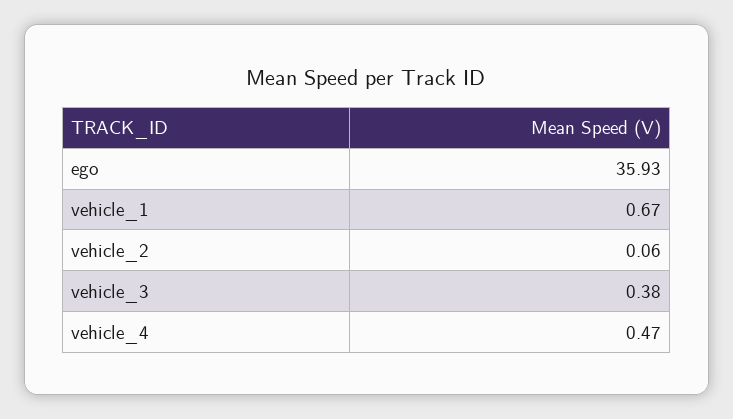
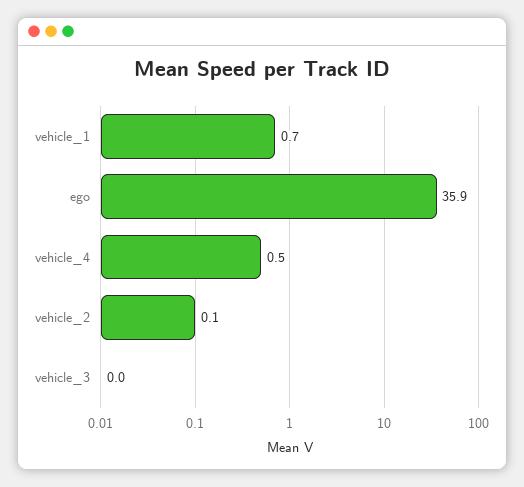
  {
    "ego": 35.93,
    "vehicle_1": 0.67,
    "vehicle_2": 0.06,
-   "vehicle_3": 0.38,
+   "vehicle_3": 0,
    "vehicle_4": 0.47
  }

